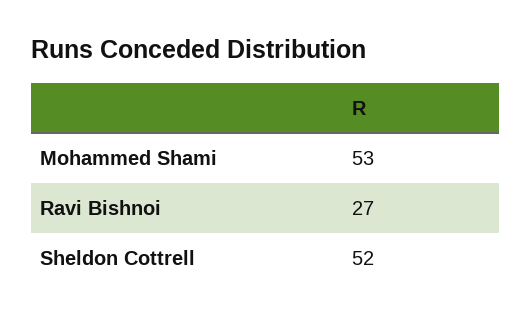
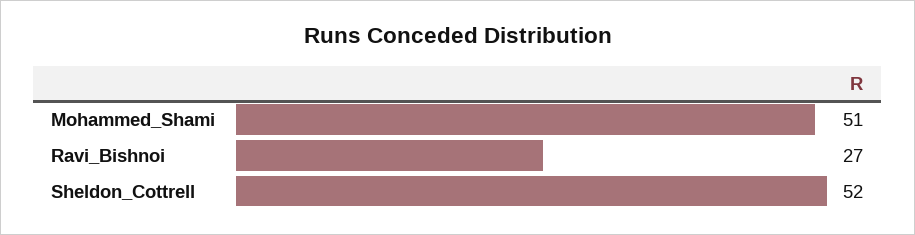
  {
-   "Mohammed Shami": 53,
+   "Mohammed Shami": 51,
    "Ravi Bishnoi": 27,
    "Sheldon Cottrell": 52
  }

